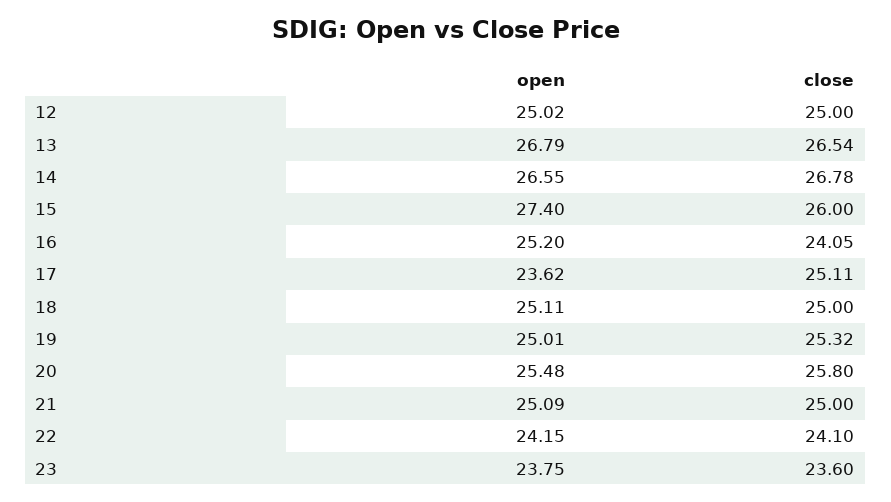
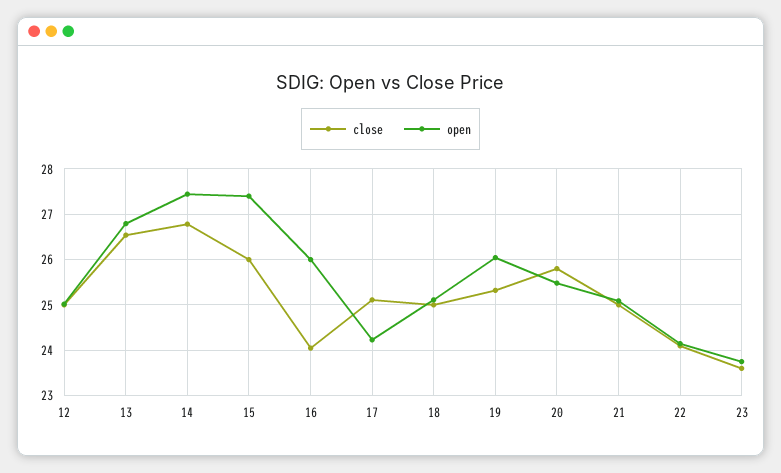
  {
    "open": {
      "12": 25.02,
      "13": 26.79,
-     "14": 26.55,
+     "14": 27.4,
      "15": 27.4,
-     "16": 25.2,
+     "16": 26,
-     "17": 23.62,
+     "17": 24.2,
      "18": 25.11,
-     "19": 25.01,
+     "19": 26,
      "20": 25.48,
      "21": 25.09,
      "22": 24.15,
      "23": 23.75
    },
    "close": {
      "12": 25,
      "13": 26.54,
      "14": 26.78,
      "15": 26,
      "16": 24.05,
      "17": 25.11,
      "18": 25,
      "19": 25.32,
      "20": 25.8,
      "21": 25,
      "22": 24.1,
      "23": 23.6
    }
  }

